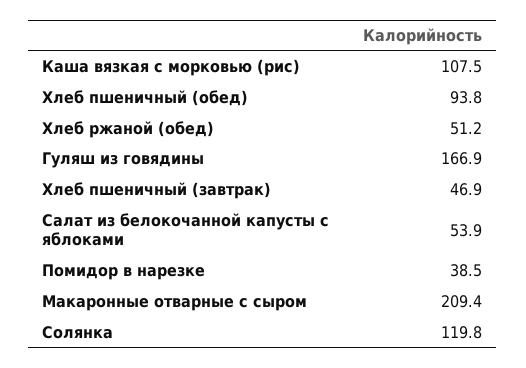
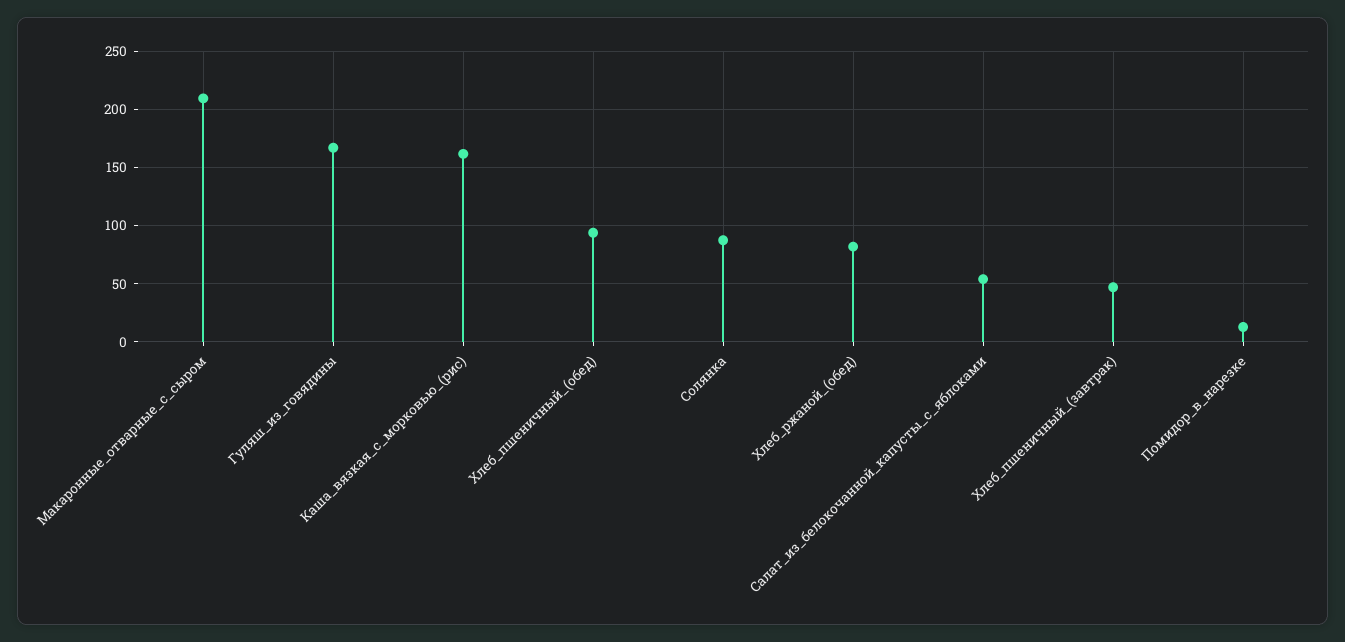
  {
-   "Каша вязкая с морковью (рис)": 107.5,
+   "Каша вязкая с морковью (рис)": 160,
    "Хлеб пшеничный (обед)": 93.8,
-   "Хлеб ржаной (обед)": 51.2,
+   "Хлеб ржаной (обед)": 80,
    "Гуляш из говядины": 166.9,
    "Хлеб пшеничный (завтрак)": 46.9,
    "Салат из белокочанной капусты с яблоками": 53.9,
-   "Помидор в нарезке": 38.5,
+   "Помидор в нарезке": 10,
    "Макаронные отварные с сыром": 209.4,
-   "Солянка": 119.8
+   "Солянка": 90
  }

